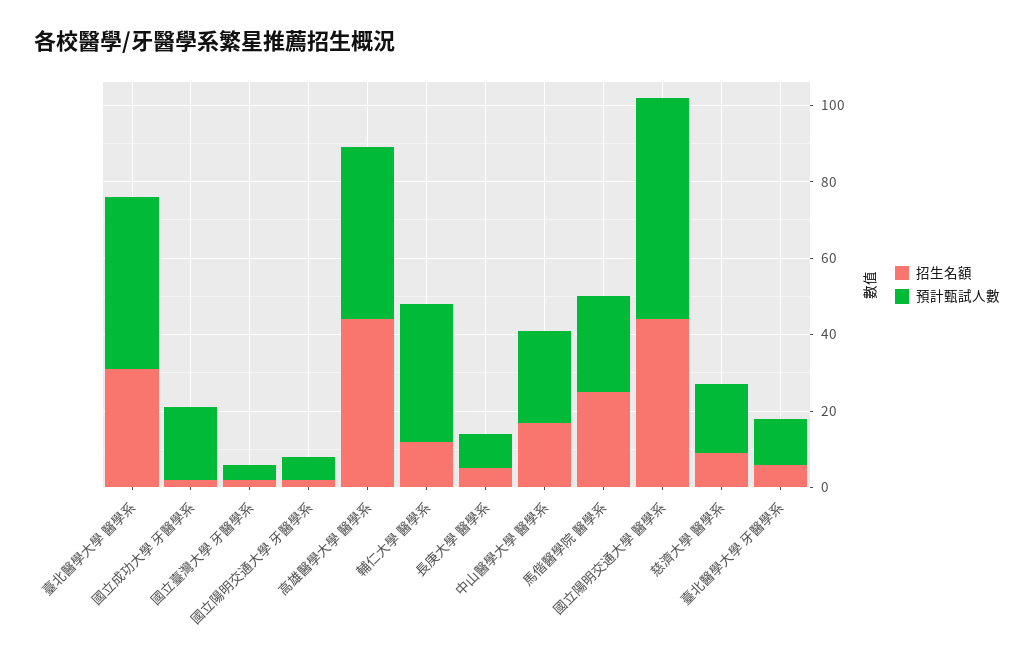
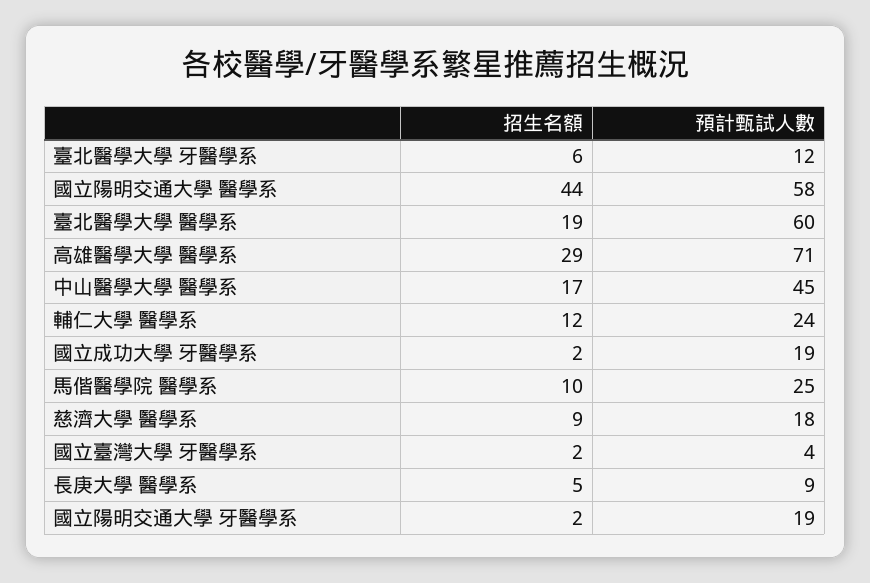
  {
    "招生名額": {
-     "臺北醫學大學 醫學系": 30,
+     "臺北醫學大學 醫學系": 19,
      "國立成功大學 牙醫學系": 2,
      "國立臺灣大學 牙醫學系": 2,
      "國立陽明交通大學 牙醫學系": 2,
-     "高雄醫學大學 醫學系": 45,
+     "高雄醫學大學 醫學系": 29,
      "輔仁大學 醫學系": 12,
      "長庚大學 醫學系": 5,
      "中山醫學大學 醫學系": 17,
-     "馬偕醫學院 醫學系": 25,
+     "馬偕醫學院 醫學系": 10,
      "國立陽明交通大學 醫學系": 44,
      "慈濟大學 醫學系": 9,
      "臺北醫學大學 牙醫學系": 6
    },
    "預計甄試人數": {
-     "臺北醫學大學 醫學系": 45,
+     "臺北醫學大學 醫學系": 60,
      "國立成功大學 牙醫學系": 19,
      "國立臺灣大學 牙醫學系": 4,
-     "國立陽明交通大學 牙醫學系": 5,
+     "國立陽明交通大學 牙醫學系": 19,
-     "高雄醫學大學 醫學系": 45,
+     "高雄醫學大學 醫學系": 71,
-     "輔仁大學 醫學系": 35,
+     "輔仁大學 醫學系": 24,
      "長庚大學 醫學系": 9,
-     "中山醫學大學 醫學系": 25,
+     "中山醫學大學 醫學系": 45,
      "馬偕醫學院 醫學系": 25,
      "國立陽明交通大學 醫學系": 58,
      "慈濟大學 醫學系": 18,
      "臺北醫學大學 牙醫學系": 12
    }
  }

